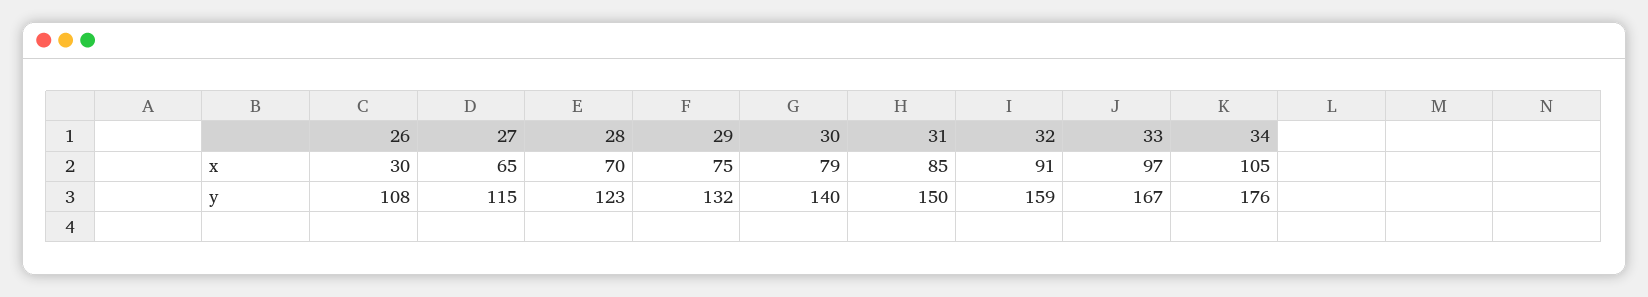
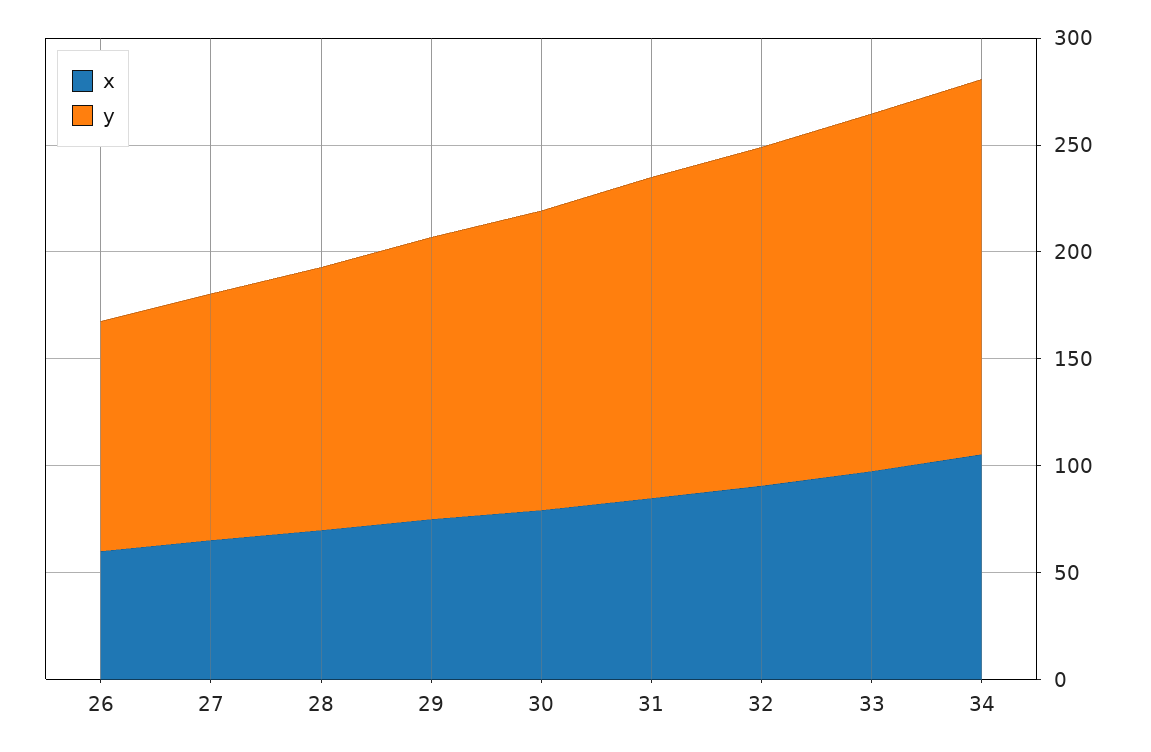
  {
    "x": {
-     "26": 30,
+     "26": 60,
      "27": 65,
      "28": 70,
      "29": 75,
      "30": 79,
      "31": 85,
      "32": 91,
      "33": 97,
      "34": 105
    },
    "y": {
      "26": 108,
      "27": 115,
      "28": 123,
      "29": 132,
      "30": 140,
      "31": 150,
      "32": 159,
      "33": 167,
      "34": 176
    }
  }

